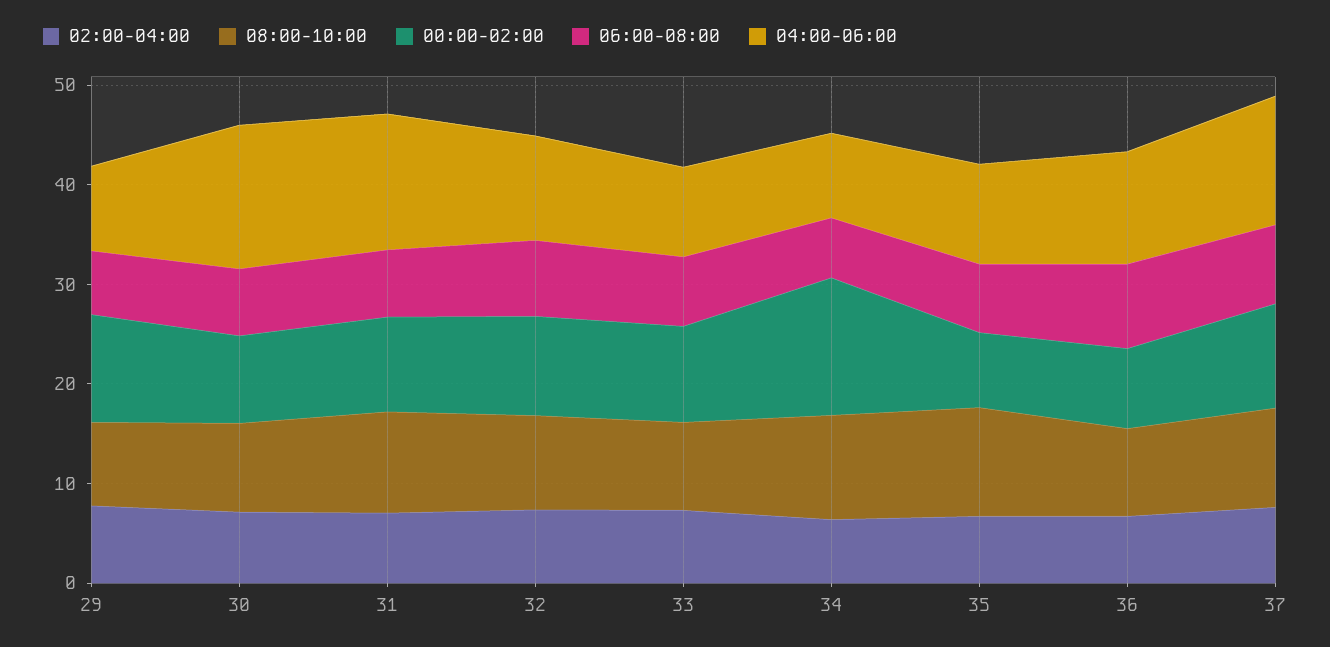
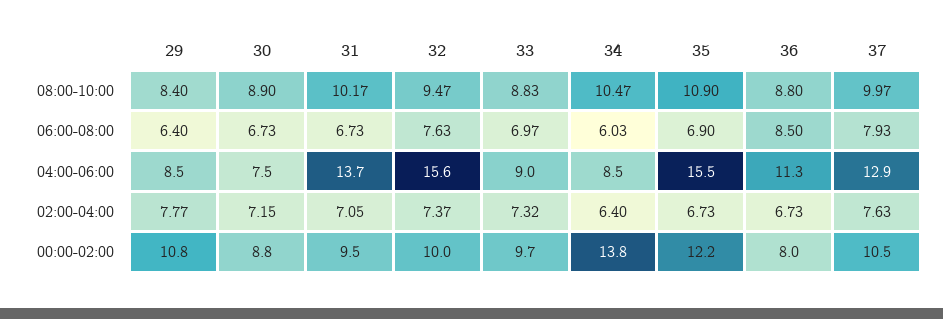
  {
    "02:00-04:00": {
      "29": 7.77,
      "30": 7.15,
      "31": 7.05,
      "32": 7.37,
      "33": 7.32,
      "34": 6.4,
      "35": 6.73,
      "36": 6.73,
      "37": 7.63
    },
    "08:00-10:00": {
      "29": 8.4,
      "30": 8.9,
      "31": 10.17,
      "32": 9.47,
      "33": 8.83,
      "34": 10.47,
      "35": 10.9,
      "36": 8.8,
      "37": 9.97
    },
    "00:00-02:00": {
      "29": 10.8,
      "30": 8.8,
      "31": 9.5,
      "32": 10,
      "33": 9.7,
      "34": 13.8,
-     "35": 8,
+     "35": 12.2,
      "36": 8,
      "37": 10.5
    },
    "06:00-08:00": {
      "29": 6.4,
      "30": 6.73,
      "31": 6.73,
      "32": 7.63,
      "33": 6.97,
      "34": 6.03,
      "35": 6.9,
      "36": 8.5,
      "37": 7.93
    },
    "04:00-06:00": {
      "29": 8.5,
-     "30": 14,
+     "30": 7.5,
      "31": 13.7,
-     "32": 10,
+     "32": 15.6,
      "33": 9,
      "34": 8.5,
-     "35": 10,
+     "35": 15.5,
      "36": 11.3,
      "37": 12.9
    }
  }

